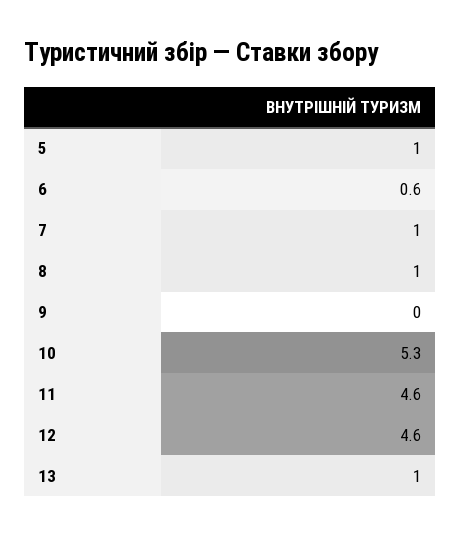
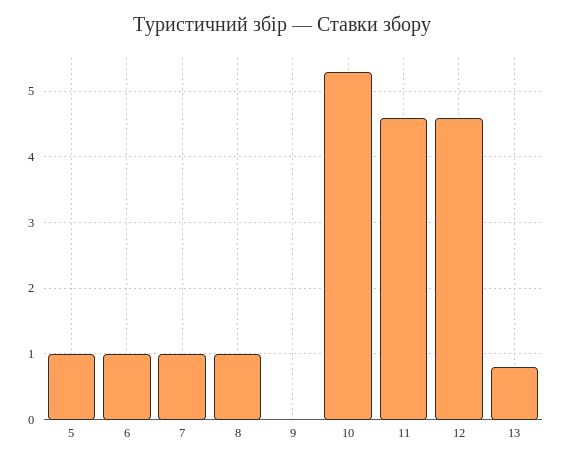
  {
    "5": 1,
-   "6": 0.6,
+   "6": 1,
    "7": 1,
    "8": 1,
    "9": 0,
    "10": 5.3,
    "11": 4.6,
    "12": 4.6,
-   "13": 1
+   "13": 0.8
  }

